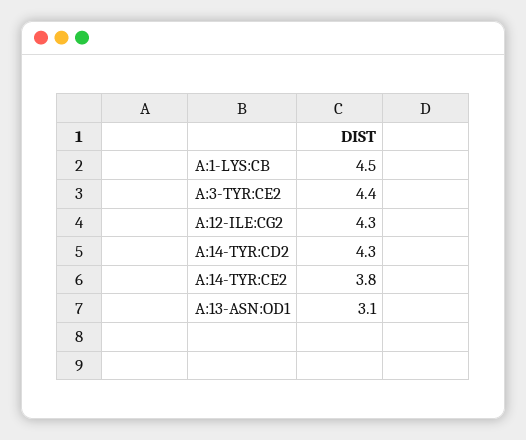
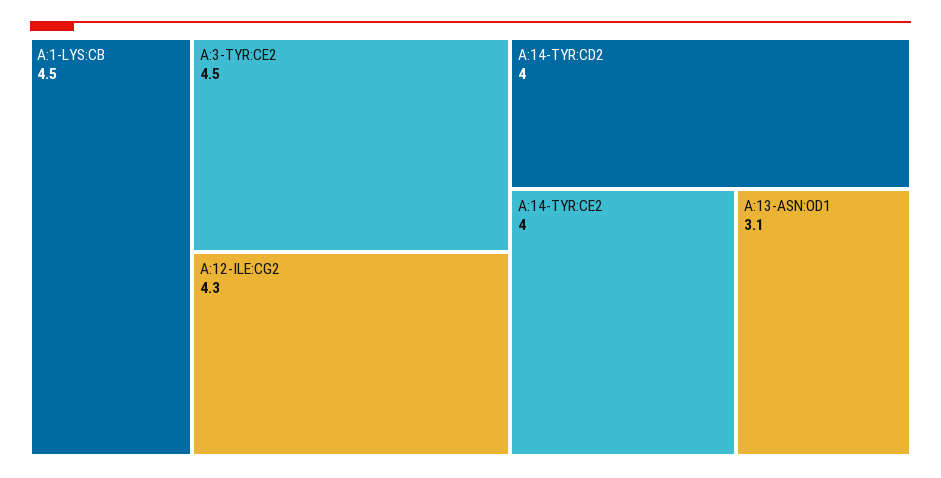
  {
    "A:1-LYS:CB": 4.5,
-   "A:3-TYR:CE2": 4.4,
+   "A:3-TYR:CE2": 4.5,
    "A:12-ILE:CG2": 4.3,
-   "A:14-TYR:CD2": 4.3,
+   "A:14-TYR:CD2": 4,
-   "A:14-TYR:CE2": 3.8,
+   "A:14-TYR:CE2": 4,
    "A:13-ASN:OD1": 3.1
  }

